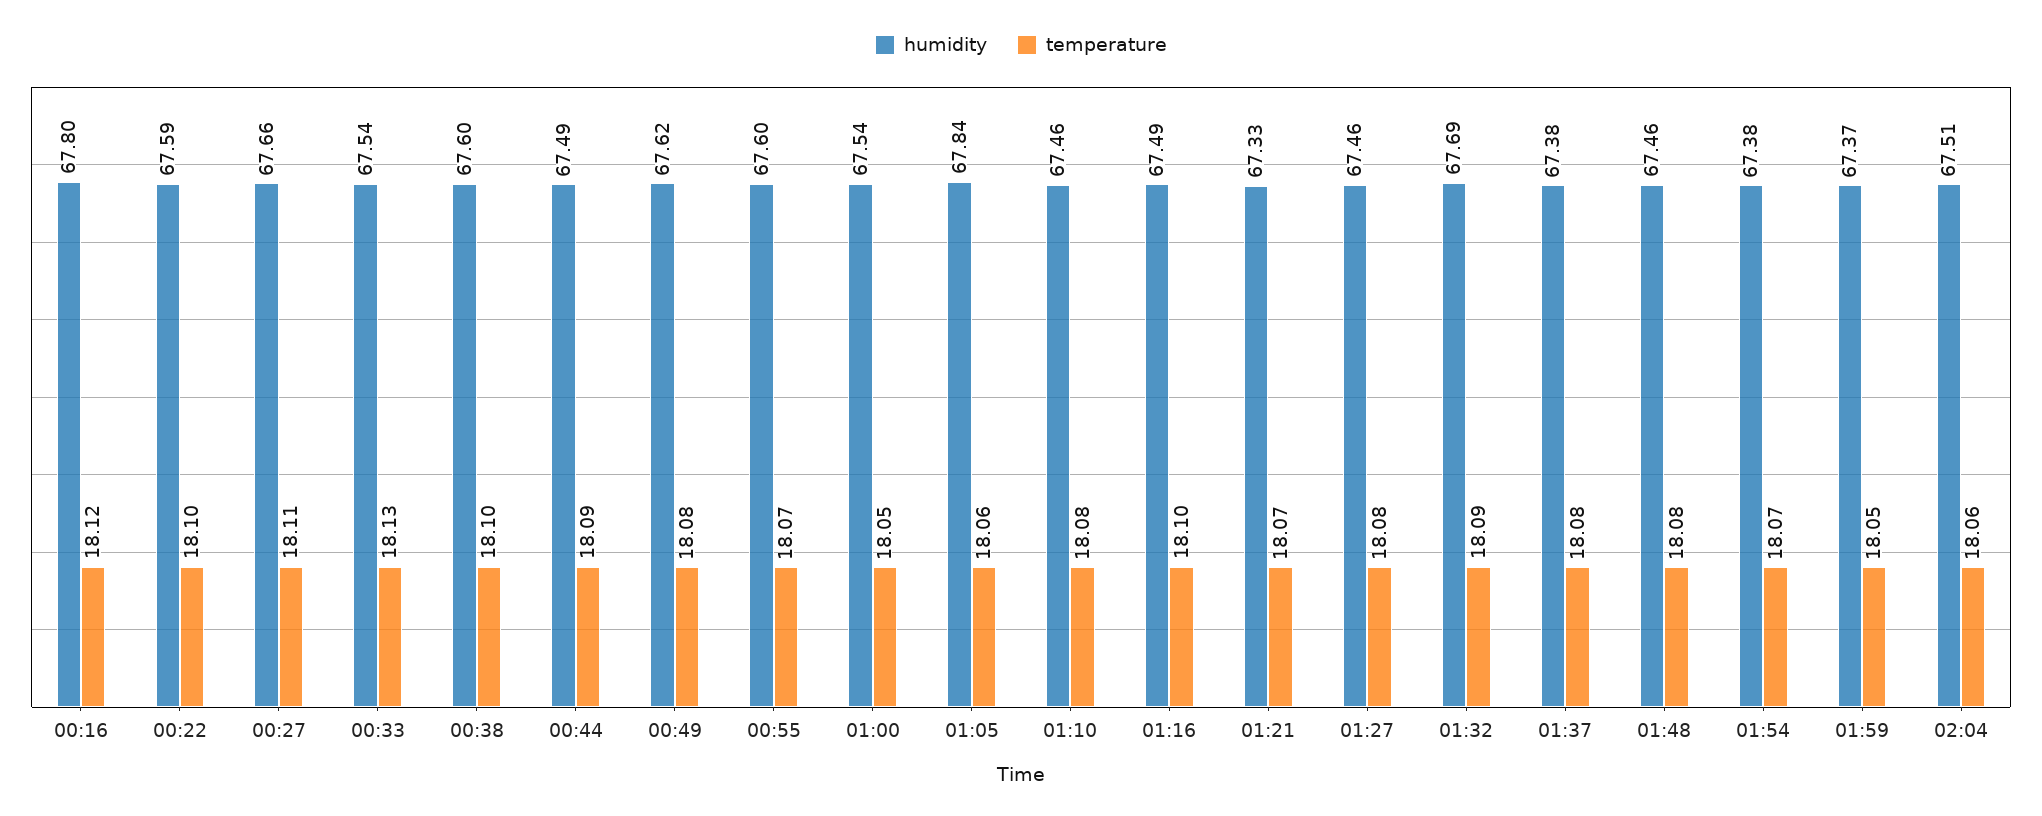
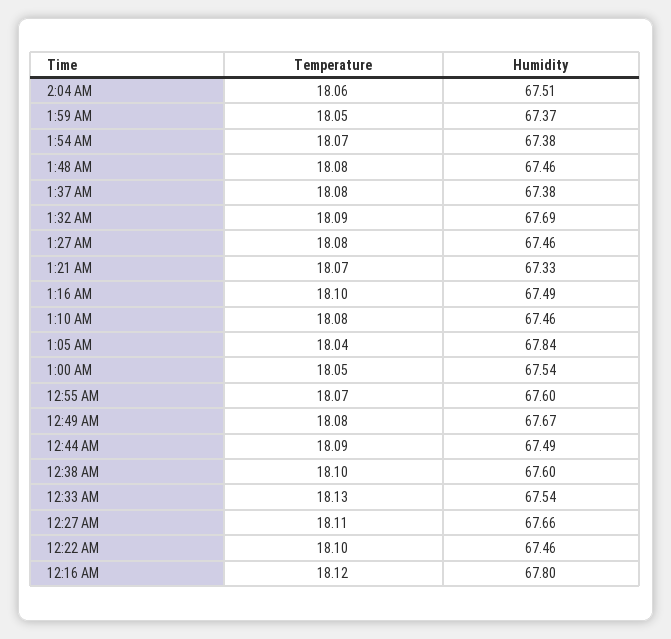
  {
    "humidity": {
      "00:16": 67.8,
-     "00:22": 67.59,
+     "00:22": 67.46,
      "00:27": 67.66,
      "00:33": 67.54,
      "00:38": 67.6,
      "00:44": 67.49,
-     "00:49": 67.62,
+     "00:49": 67.67,
      "00:55": 67.6,
      "01:00": 67.54,
      "01:05": 67.84,
      "01:10": 67.46,
      "01:16": 67.49,
      "01:21": 67.33,
      "01:27": 67.46,
      "01:32": 67.69,
      "01:37": 67.38,
      "01:48": 67.46,
      "01:54": 67.38,
      "01:59": 67.37,
      "02:04": 67.51
    },
    "temperature": {
      "00:16": 18.12,
      "00:22": 18.1,
      "00:27": 18.11,
      "00:33": 18.13,
      "00:38": 18.1,
      "00:44": 18.09,
      "00:49": 18.08,
      "00:55": 18.07,
      "01:00": 18.05,
-     "01:05": 18.06,
+     "01:05": 18.04,
      "01:10": 18.08,
      "01:16": 18.1,
      "01:21": 18.07,
      "01:27": 18.08,
      "01:32": 18.09,
      "01:37": 18.08,
      "01:48": 18.08,
      "01:54": 18.07,
      "01:59": 18.05,
      "02:04": 18.06
    }
  }

